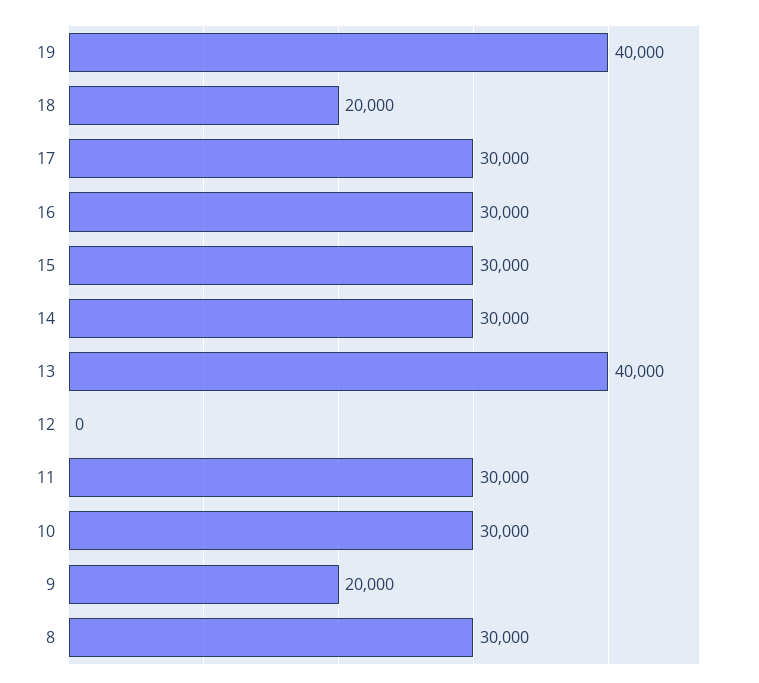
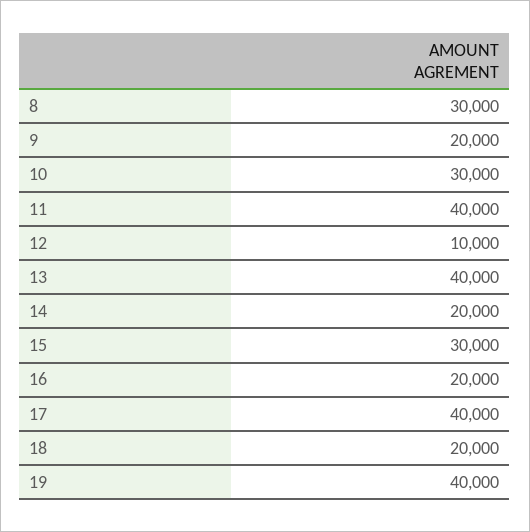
  {
    "19": 40000,
    "18": 20000,
-   "17": 30000,
+   "17": 40000,
-   "16": 30000,
+   "16": 20000,
    "15": 30000,
-   "14": 30000,
+   "14": 20000,
    "13": 40000,
-   "12": 0,
+   "12": 10000,
-   "11": 30000,
+   "11": 40000,
    "10": 30000,
    "9": 20000,
    "8": 30000
  }

